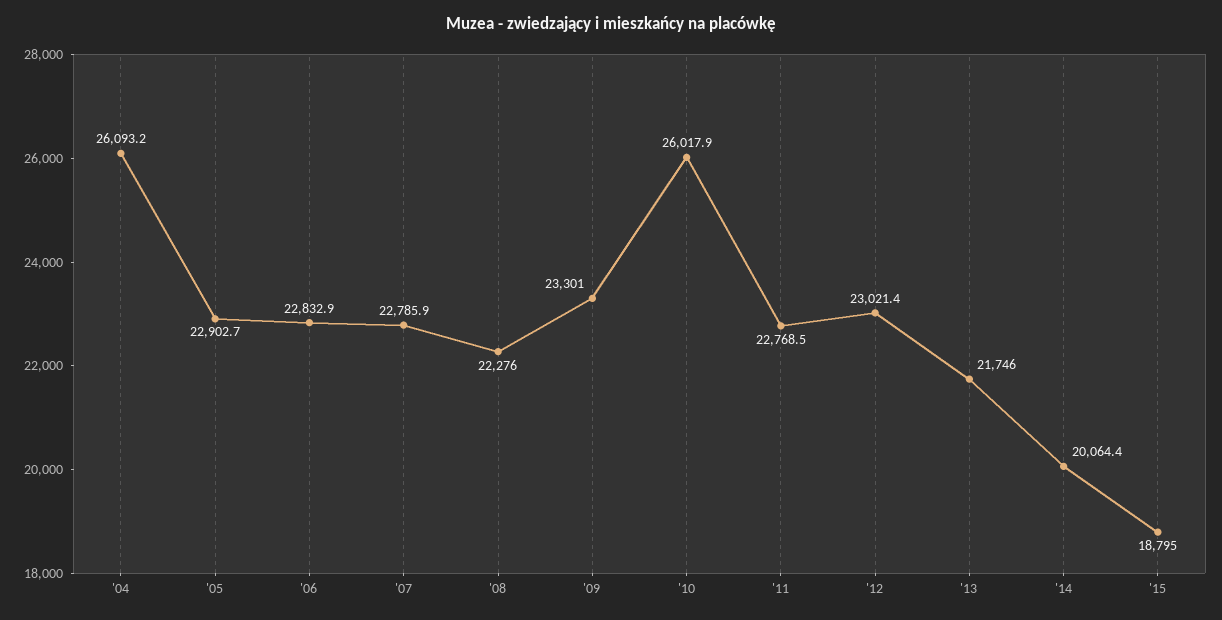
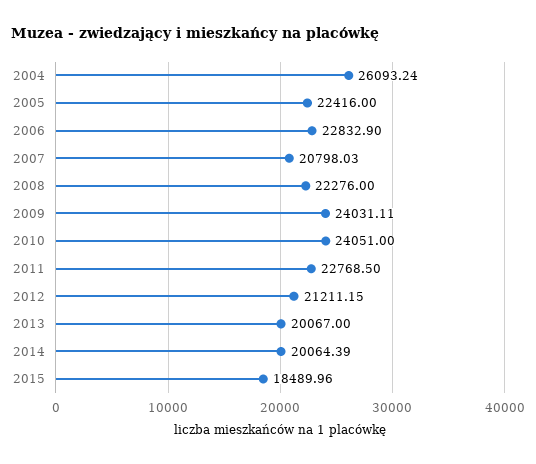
  {
    "'04": 26093.24,
-   "'05": 22902.7,
+   "'05": 22416,
    "'06": 22832.9,
-   "'07": 22785.9,
+   "'07": 20798.03,
    "'08": 22276,
-   "'09": 23301,
+   "'09": 24031.11,
-   "'10": 26017.9,
+   "'10": 24051,
    "'11": 22768.5,
-   "'12": 23021.4,
+   "'12": 21211.15,
-   "'13": 21746,
+   "'13": 20067,
    "'14": 20064.39,
-   "'15": 18795
+   "'15": 18489.96
  }

